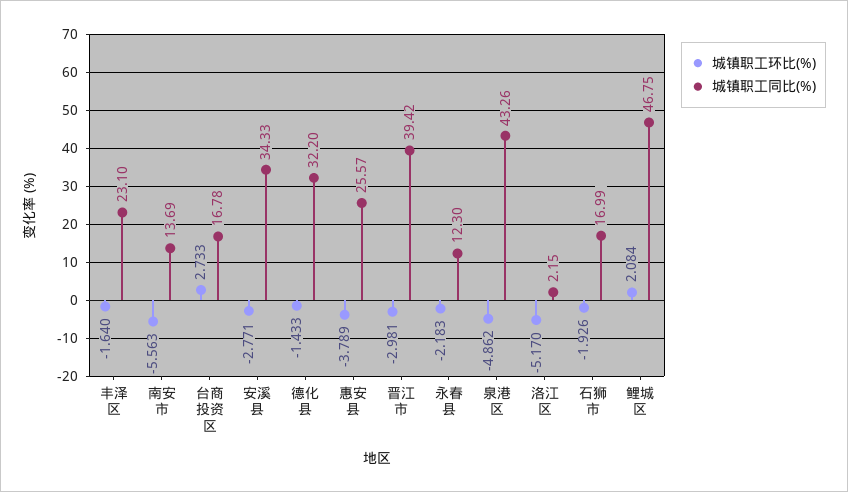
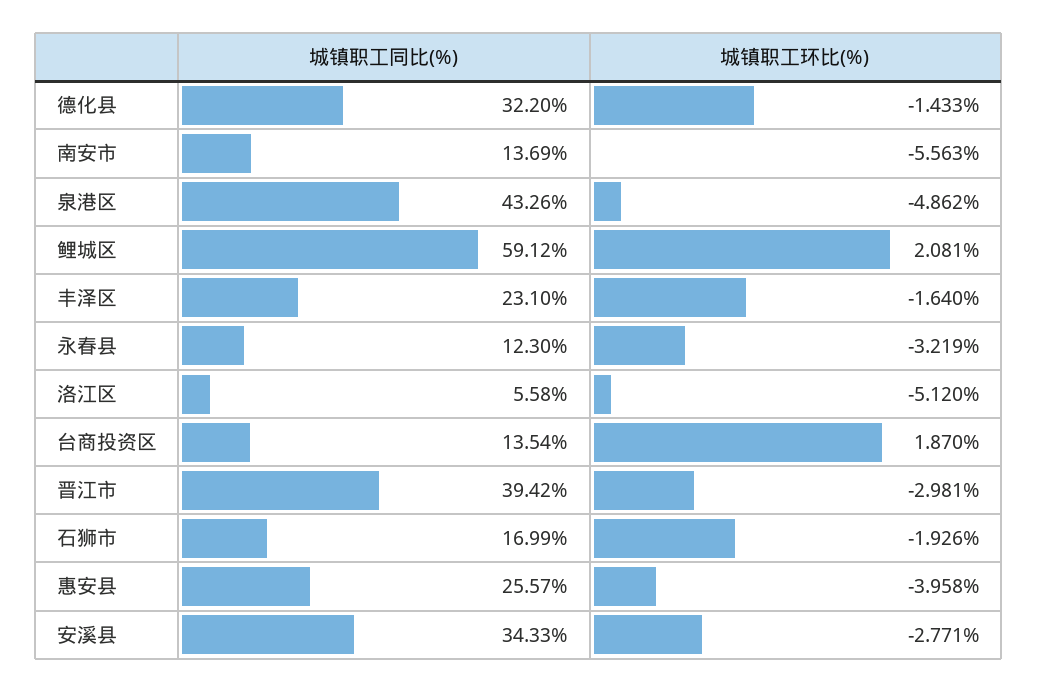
  {
    "城镇职工环比(%)": {
      "丰泽区": -1.64,
      "南安市": -5.563,
-     "台商投资区": 2.733,
+     "台商投资区": 1.87,
      "安溪县": -2.771,
      "德化县": -1.433,
-     "惠安县": -3.789,
+     "惠安县": -3.958,
      "晋江市": -2.981,
-     "永春县": -2.183,
+     "永春县": -3.219,
      "泉港区": -4.862,
-     "洛江区": -5.17,
+     "洛江区": -5.12,
      "石狮市": -1.926,
-     "鲤城区": 2.084
+     "鲤城区": 2.081
    },
    "城镇职工同比(%)": {
      "丰泽区": 23.1,
      "南安市": 13.69,
-     "台商投资区": 16.78,
+     "台商投资区": 13.54,
      "安溪县": 34.33,
      "德化县": 32.2,
      "惠安县": 25.57,
      "晋江市": 39.42,
      "永春县": 12.3,
      "泉港区": 43.26,
-     "洛江区": 2.15,
+     "洛江区": 5.58,
      "石狮市": 16.99,
-     "鲤城区": 46.75
+     "鲤城区": 59.12
    }
  }

